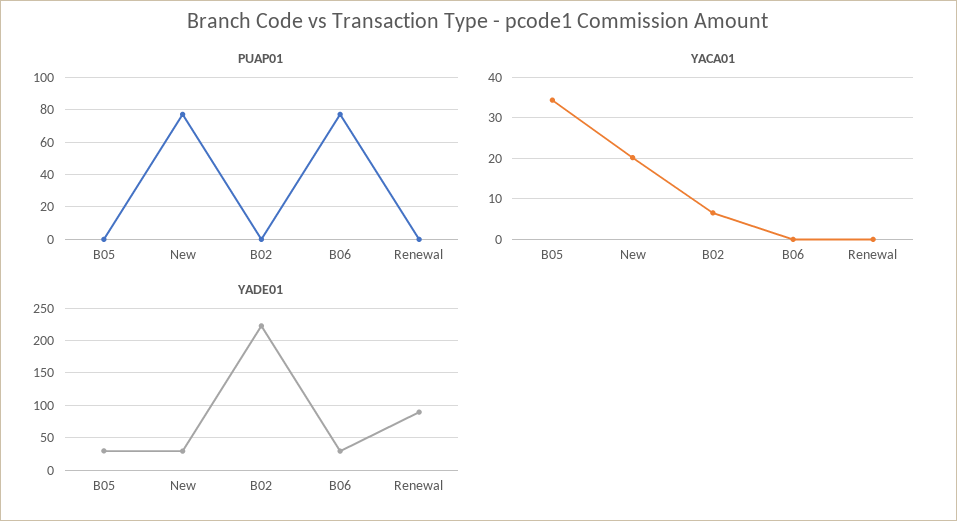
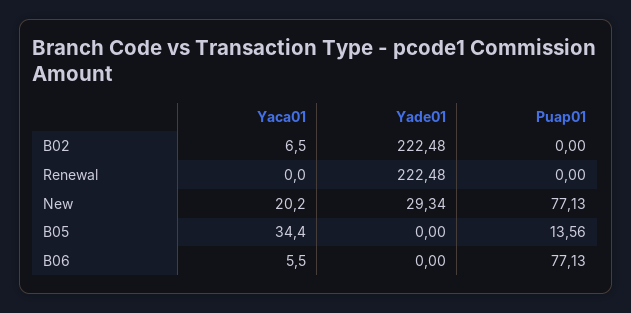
  {
    "PUAP01": {
-     "B05": 0,
+     "B05": 13.56,
      "New": 77.13,
      "B02": 0,
      "B06": 77.13,
      "Renewal": 0
    },
    "YACA01": {
      "B05": 34.4,
      "New": 20.2,
      "B02": 6.5,
-     "B06": 0,
+     "B06": 5.5,
      "Renewal": 0
    },
    "YADE01": {
-     "B05": 30,
+     "B05": 0,
      "New": 29.34,
      "B02": 222.48,
-     "B06": 30,
+     "B06": 0,
-     "Renewal": 90
+     "Renewal": 222.48
    }
  }

